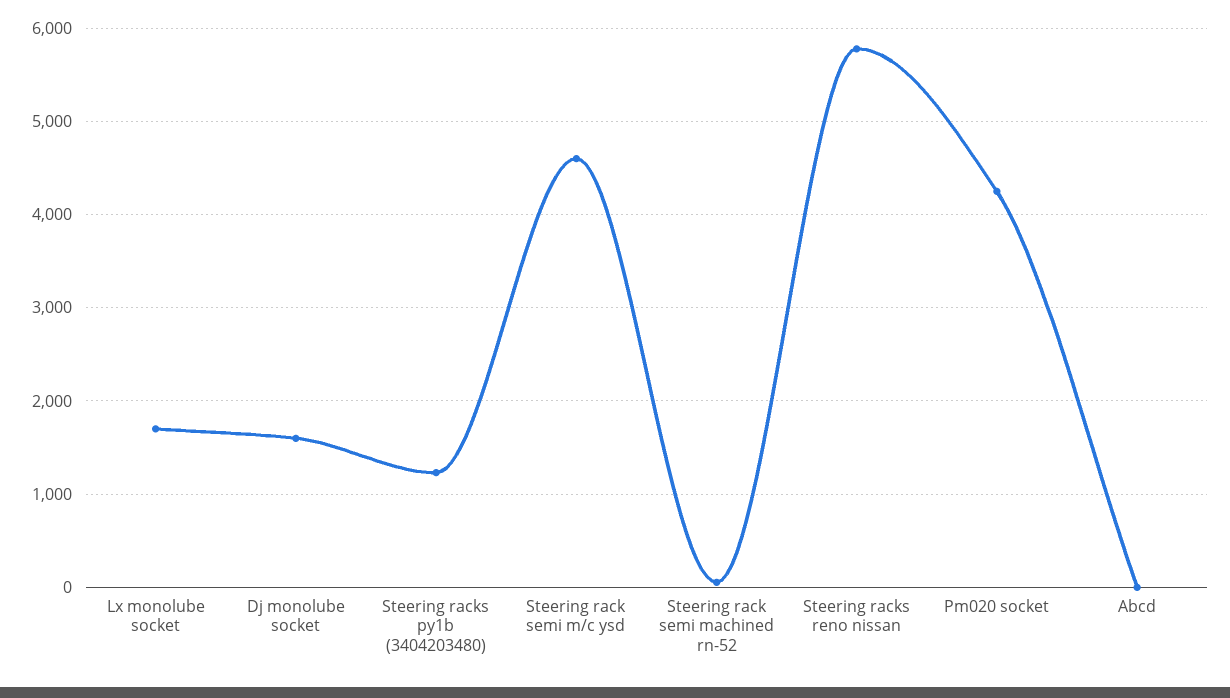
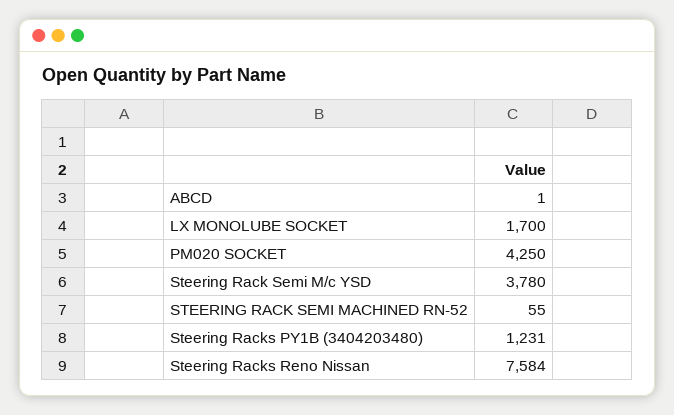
  {
    "Lx monolube socket": 1700,
-   "Dj monolube socket": 1600,
    "Steering racks py1b (3404203480)": 1231,
-   "Steering rack semi m/c ysd": 4600,
+   "Steering rack semi m/c ysd": 3780,
    "Steering rack semi machined rn-52": 55,
-   "Steering racks reno nissan": 5800,
+   "Steering racks reno nissan": 7584,
    "Pm020 socket": 4250,
    "Abcd": 1
  }

